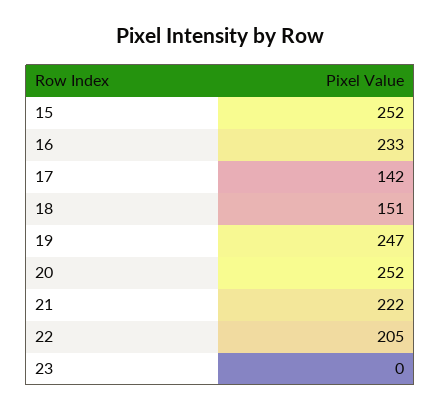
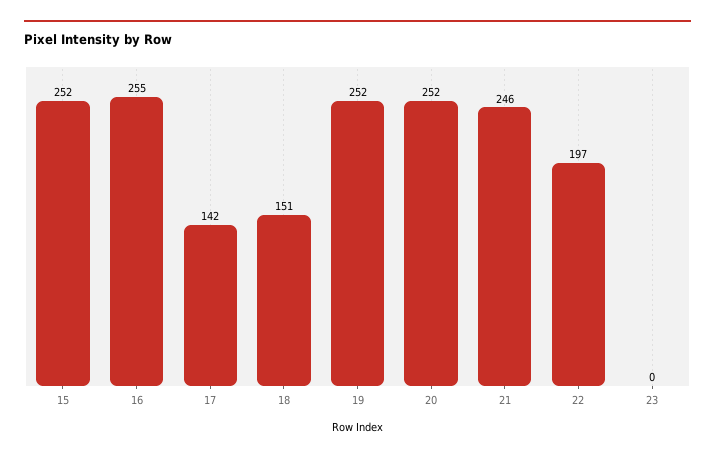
  {
    "15": 252,
-   "16": 233,
+   "16": 255,
    "17": 142,
    "18": 151,
-   "19": 247,
+   "19": 252,
    "20": 252,
-   "21": 222,
+   "21": 246,
-   "22": 205,
+   "22": 197,
    "23": 0
  }

